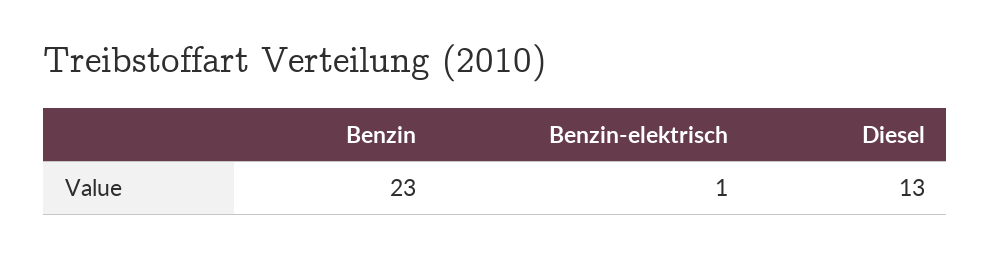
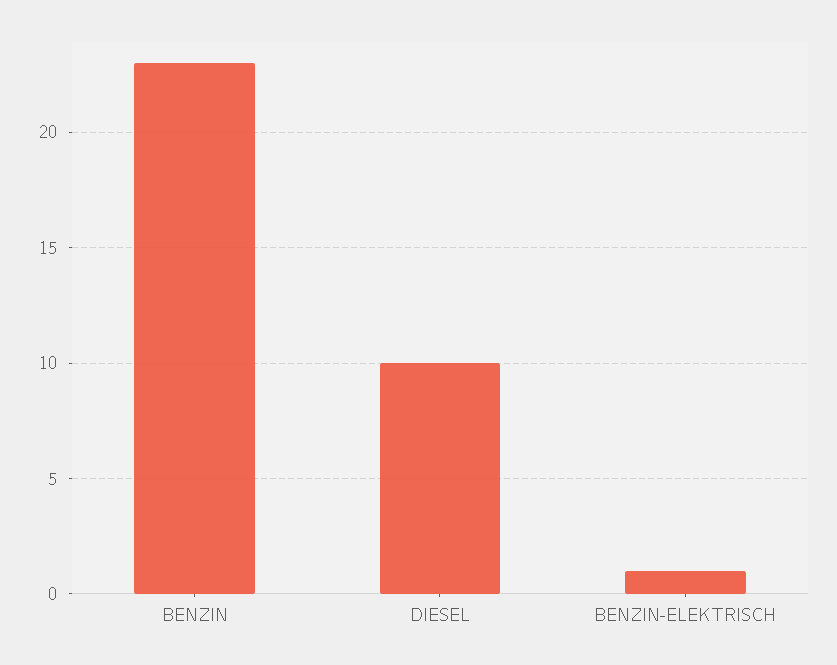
  {
    "Benzin": 23,
    "Benzin-elektrisch": 1,
-   "Diesel": 13
+   "Diesel": 10
  }

